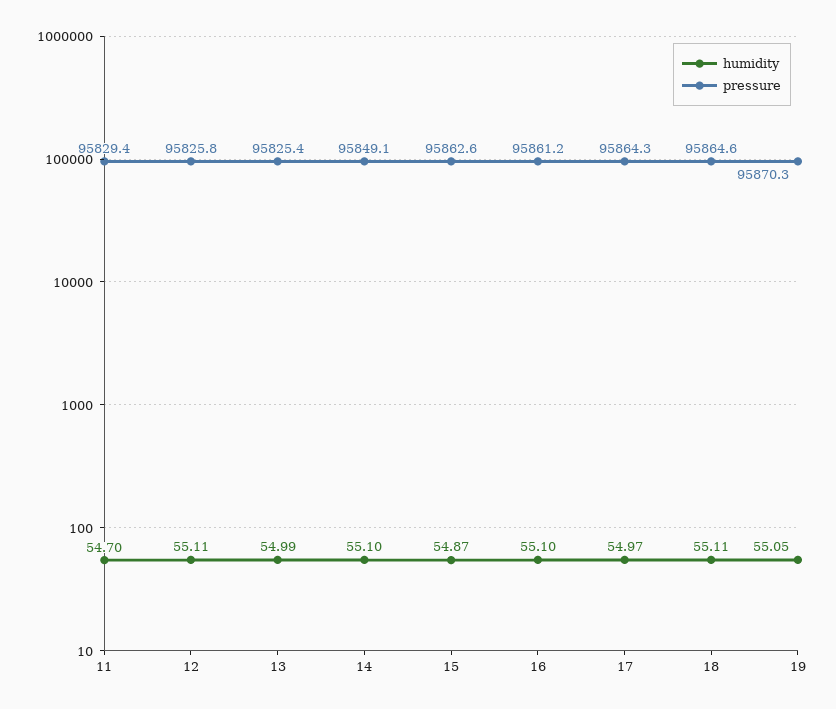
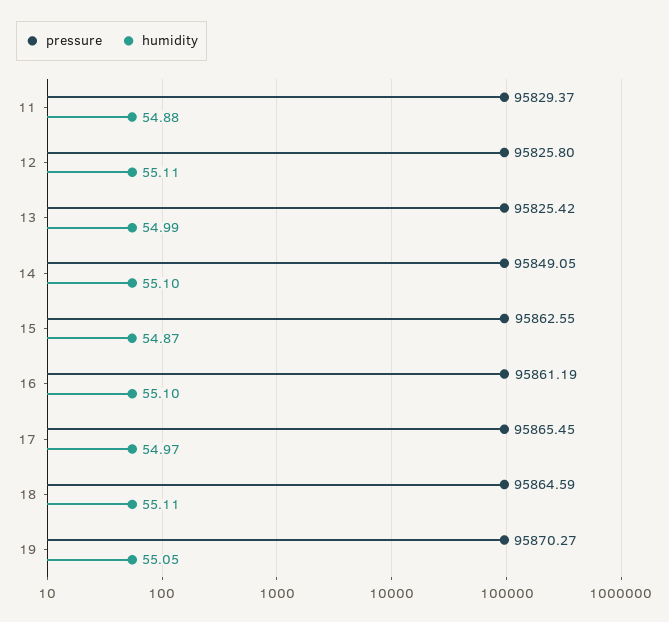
  {
    "humidity": {
-     "11": 54.7,
+     "11": 54.88,
      "12": 55.11,
      "13": 54.99,
      "14": 55.1,
      "15": 54.87,
      "16": 55.1,
      "17": 54.97,
      "18": 55.11,
      "19": 55.05
    },
    "pressure": {
      "11": 95829.37,
      "12": 95825.8,
      "13": 95825.42,
      "14": 95849.05,
      "15": 95862.55,
      "16": 95861.19,
-     "17": 95864.3,
+     "17": 95865.45,
      "18": 95864.59,
      "19": 95870.27
    }
  }

